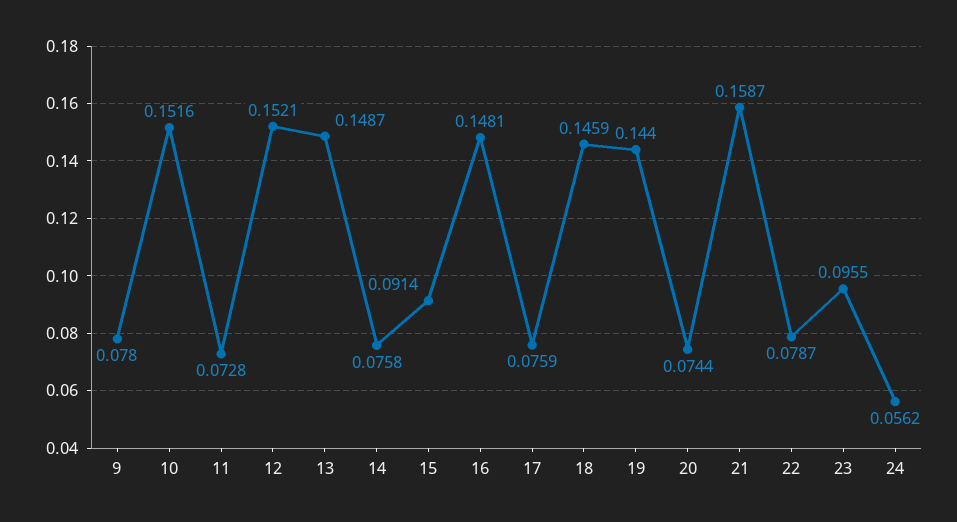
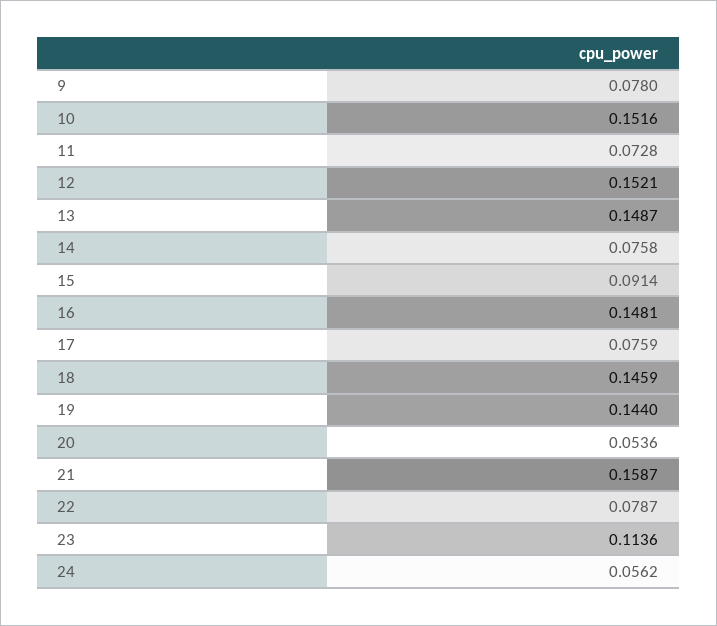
  {
    "9": 0.078,
    "10": 0.1516,
    "11": 0.0728,
    "12": 0.1521,
    "13": 0.1487,
    "14": 0.0758,
    "15": 0.0914,
    "16": 0.1481,
    "17": 0.0759,
    "18": 0.1459,
    "19": 0.144,
-   "20": 0.0744,
+   "20": 0.0536,
    "21": 0.1587,
    "22": 0.0787,
-   "23": 0.0955,
+   "23": 0.1136,
    "24": 0.0562
  }

